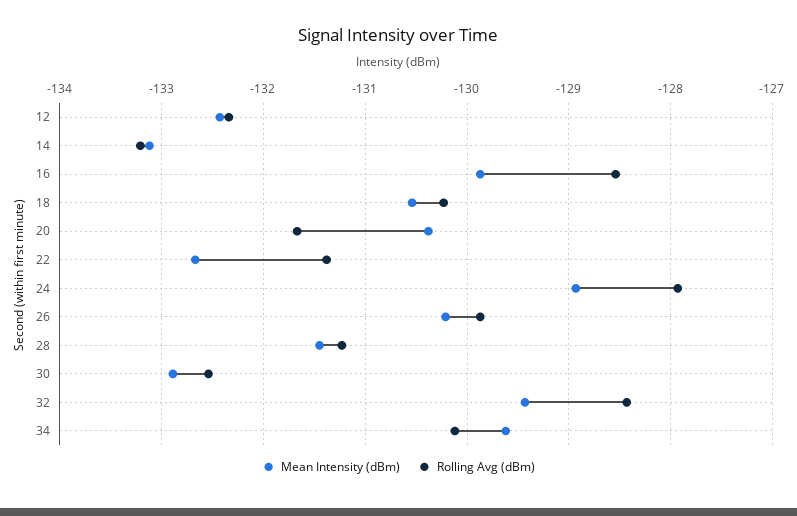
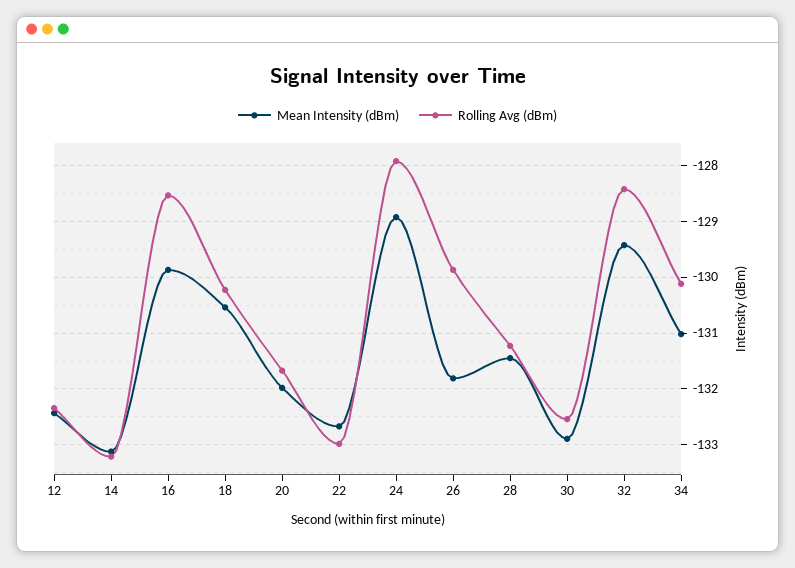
  {
    "Mean Intensity (dBm)": {
      "12": -132.4,
      "14": -133.1,
      "16": -129.9,
      "18": -130.5,
-     "20": -130.4,
+     "20": -132,
      "22": -132.7,
      "24": -128.9,
-     "26": -130.2,
+     "26": -131.8,
      "28": -131.5,
      "30": -132.9,
      "32": -129.4,
-     "34": -129.6
+     "34": -131
    },
    "Rolling Avg (dBm)": {
      "12": -132.3,
      "14": -133.2,
      "16": -128.5,
      "18": -130.2,
      "20": -131.7,
-     "22": -131.4,
+     "22": -133,
      "24": -127.9,
      "26": -129.9,
      "28": -131.2,
      "30": -132.5,
      "32": -128.4,
      "34": -130.1
    }
  }

